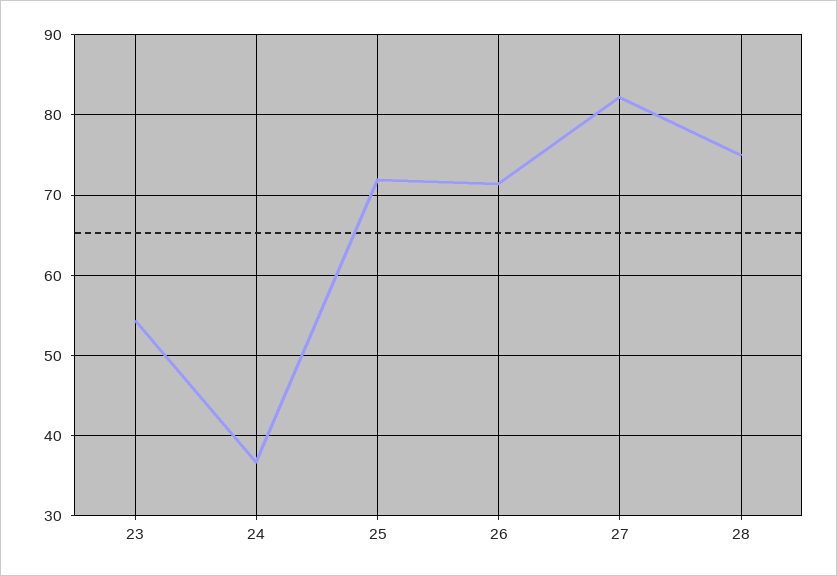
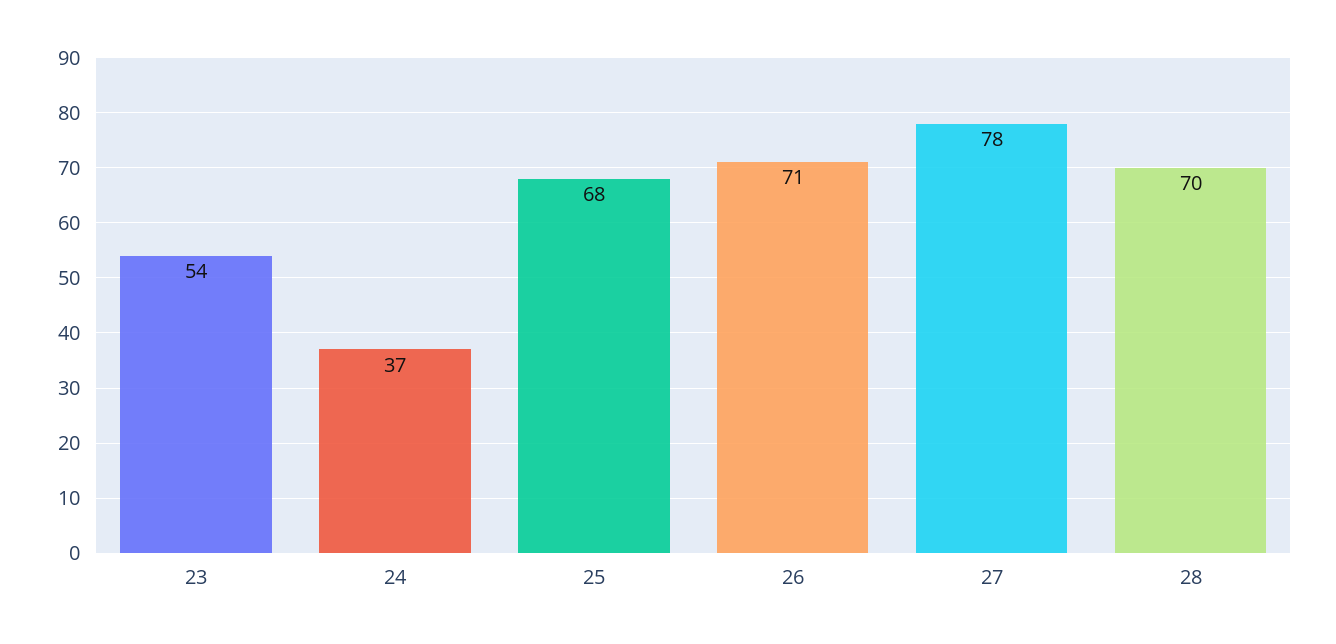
  {
    "23": 54,
    "24": 37,
-   "25": 72,
+   "25": 68,
    "26": 71,
-   "27": 82,
+   "27": 78,
-   "28": 75
+   "28": 70
  }

